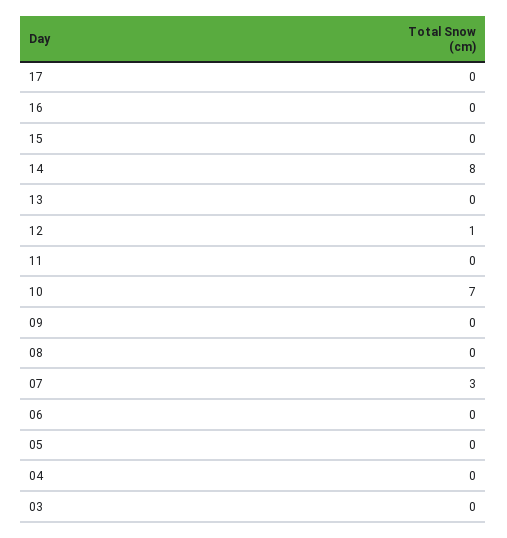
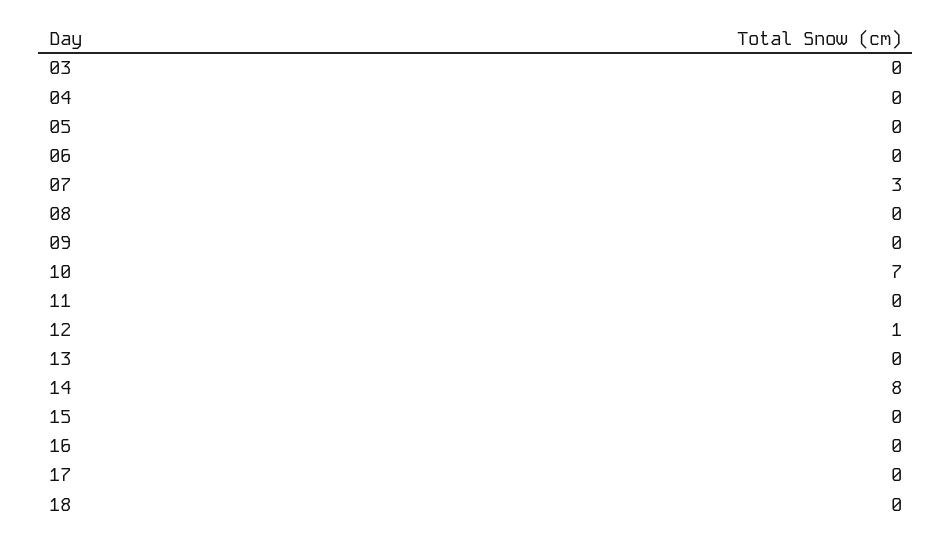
  {
    "17": 0,
    "16": 0,
    "15": 0,
    "14": 8,
    "13": 0,
    "12": 1,
    "11": 0,
    "10": 7,
    "09": 0,
    "08": 0,
    "07": 3,
    "06": 0,
    "05": 0,
    "04": 0,
-   "03": 0
+   "03": 0,
+   "18": 0
  }

